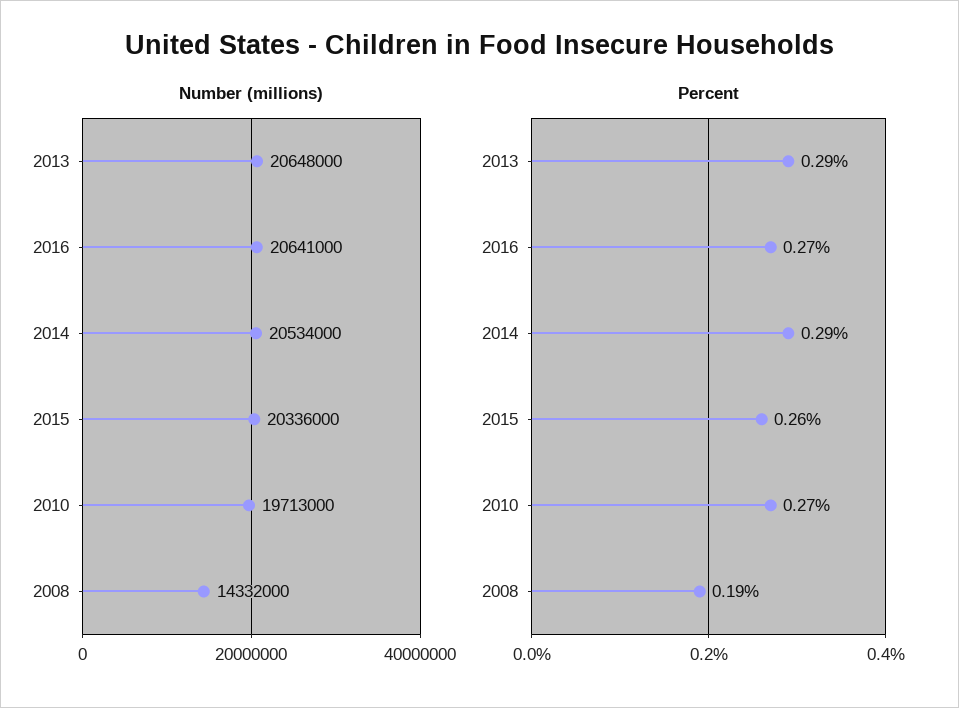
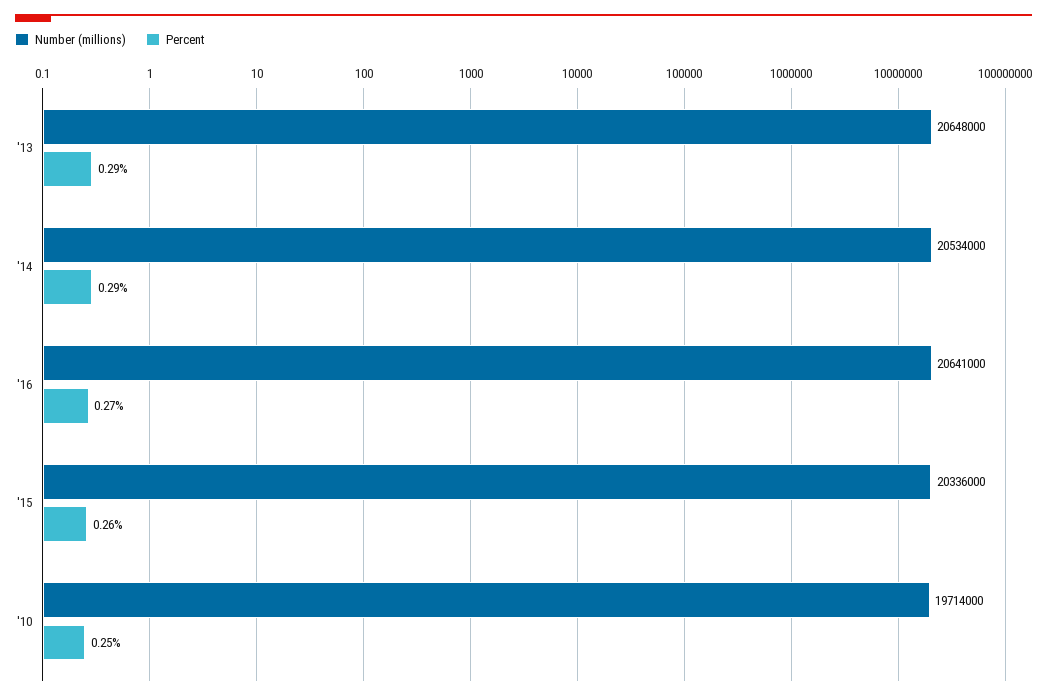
  {
    "Number (millions)": {
      "2013": 20648000,
      "2016": 20641000,
      "2014": 20534000,
      "2015": 20336000,
-     "2010": 19713000,
+     "2010": 19714000
-     "2008": 14332000
    },
    "Percent": {
      "2013": 0.29,
      "2016": 0.27,
      "2014": 0.29,
      "2015": 0.26,
-     "2010": 0.27,
+     "2010": 0.25
-     "2008": 0.19
    }
  }

